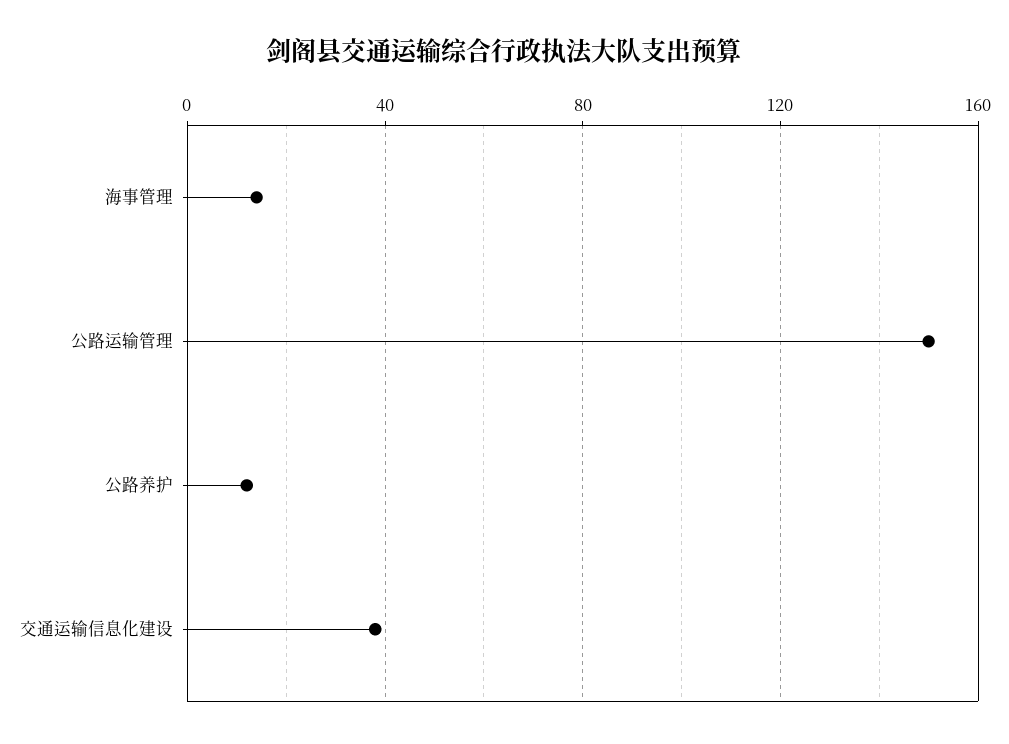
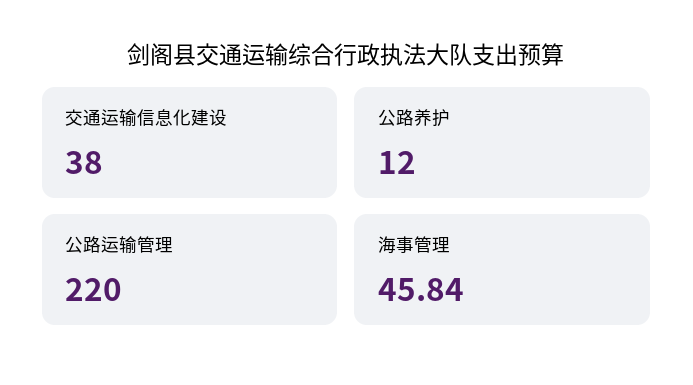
  {
-   "海事管理": 15,
+   "海事管理": 45.84,
-   "公路运输管理": 150,
+   "公路运输管理": 220,
    "公路养护": 12,
    "交通运输信息化建设": 38
  }

